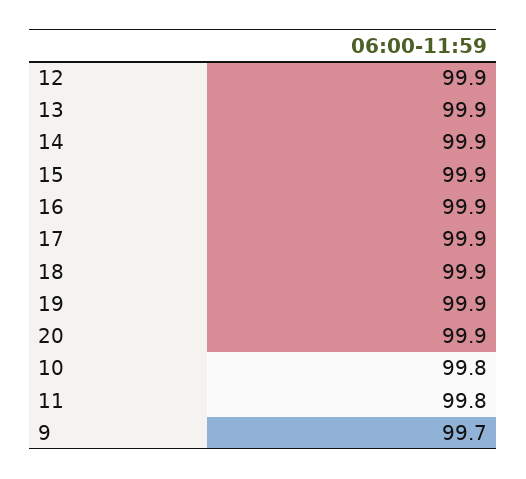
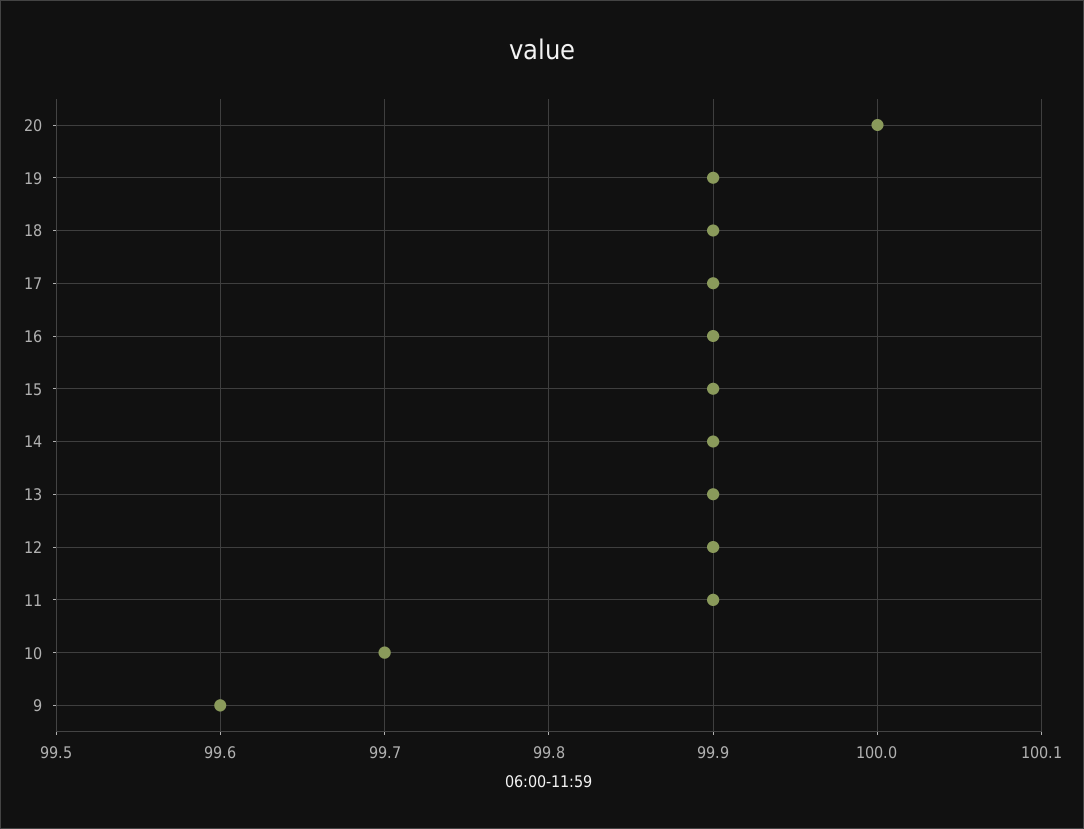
  {
    "12": 99.9,
    "13": 99.9,
    "14": 99.9,
    "15": 99.9,
    "16": 99.9,
    "17": 99.9,
    "18": 99.9,
    "19": 99.9,
-   "20": 99.9,
+   "20": 100,
-   "10": 99.8,
+   "10": 99.7,
-   "11": 99.8,
+   "11": 99.9,
-   "9": 99.7
+   "9": 99.6
  }

